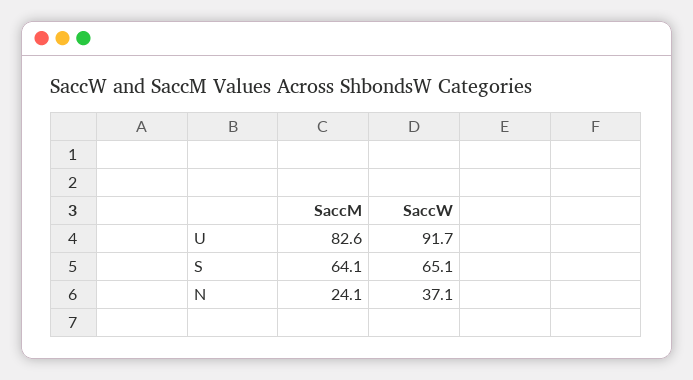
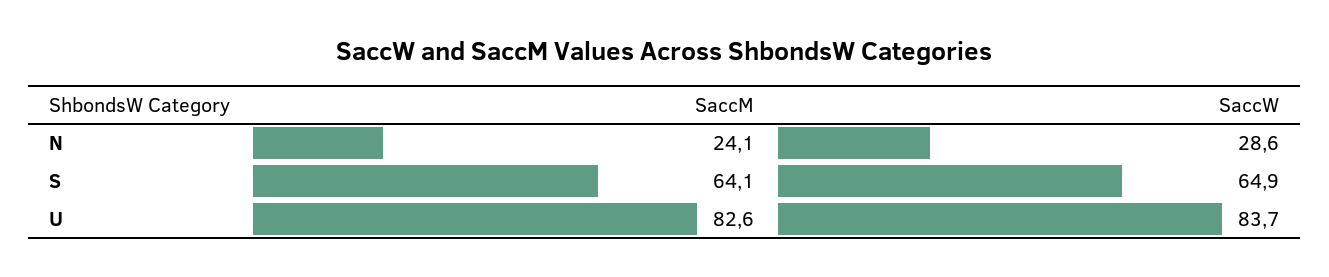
  {
    "SaccM": {
      "U": 82.6,
      "S": 64.1,
      "N": 24.1
    },
    "SaccW": {
-     "U": 91.7,
+     "U": 83.7,
-     "S": 65.1,
+     "S": 64.9,
-     "N": 37.1
+     "N": 28.6
    }
  }

